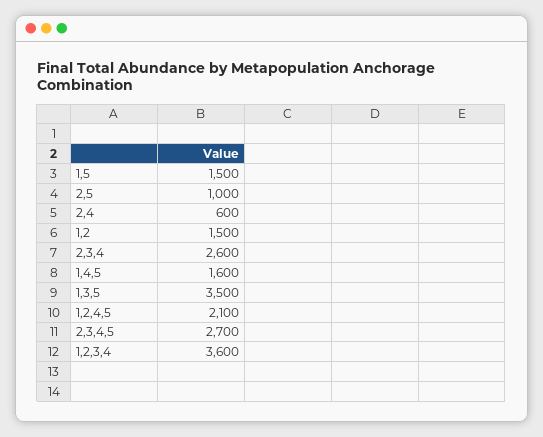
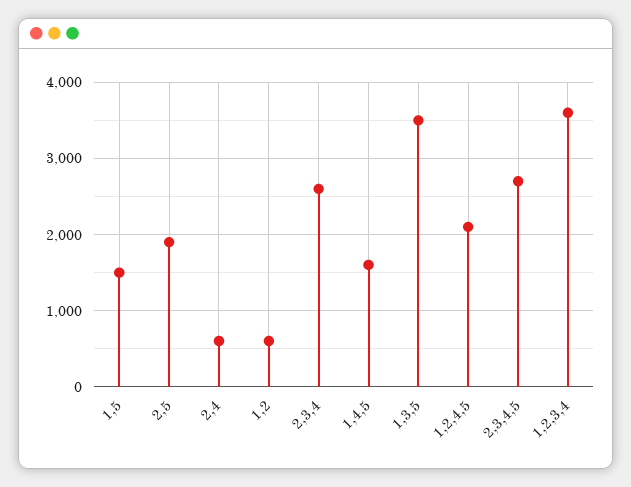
  {
    "1,5": 1500,
-   "2,5": 1000,
+   "2,5": 1900,
    "2,4": 600,
-   "1,2": 1500,
+   "1,2": 600,
    "2,3,4": 2600,
    "1,4,5": 1600,
    "1,3,5": 3500,
    "1,2,4,5": 2100,
    "2,3,4,5": 2700,
    "1,2,3,4": 3600
  }

